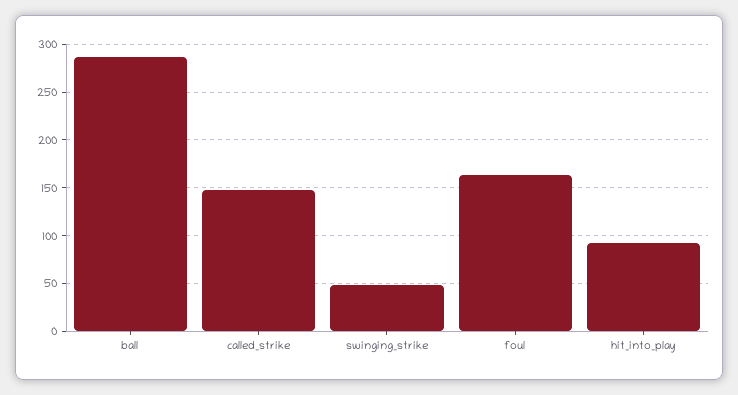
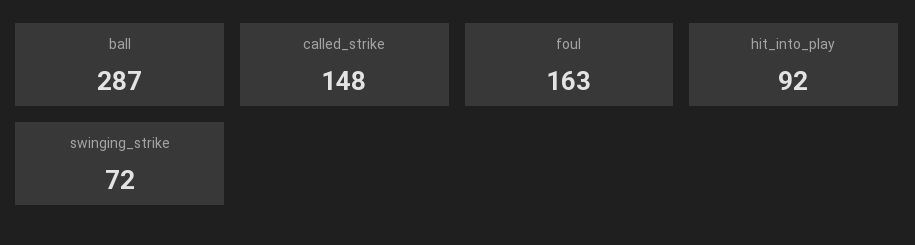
  {
    "ball": 287,
    "called_strike": 148,
-   "swinging_strike": 50,
+   "swinging_strike": 72,
    "foul": 163,
    "hit_into_play": 92
  }

